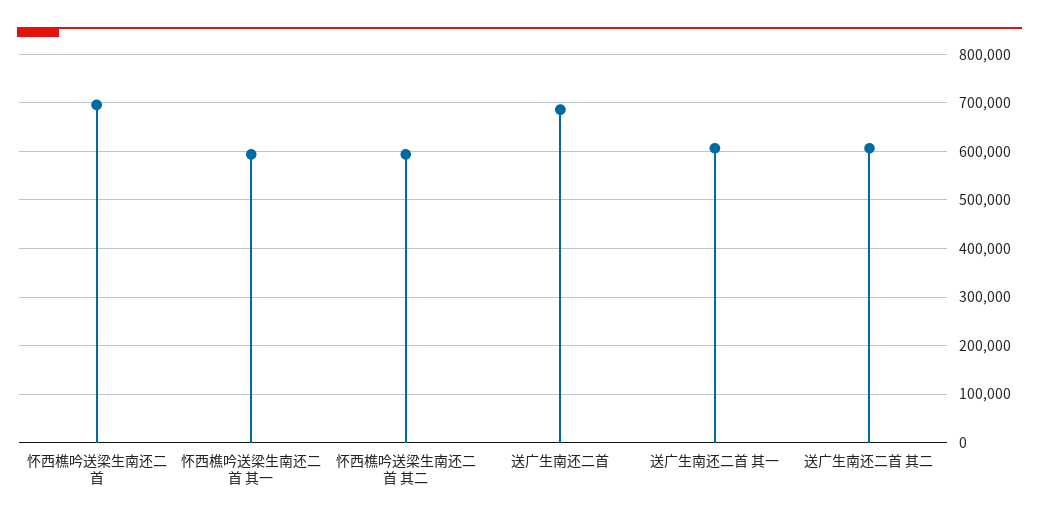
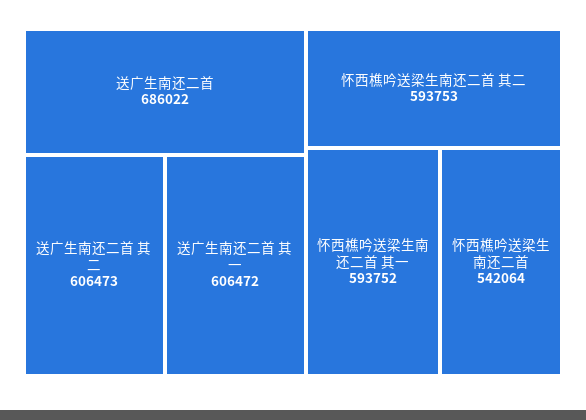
  {
-   "怀西樵吟送梁生南还二首": 700000,
+   "怀西樵吟送梁生南还二首": 542064,
    "怀西樵吟送梁生南还二首 其一": 593752,
    "怀西樵吟送梁生南还二首 其二": 593753,
    "送广生南还二首": 686022,
    "送广生南还二首 其一": 606472,
    "送广生南还二首 其二": 606473
  }

